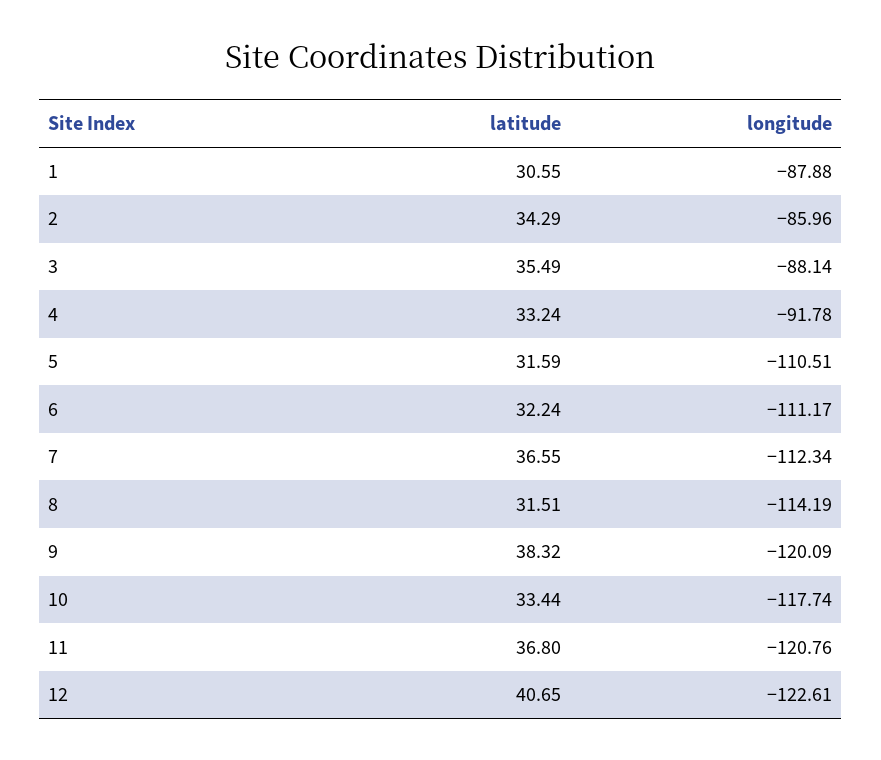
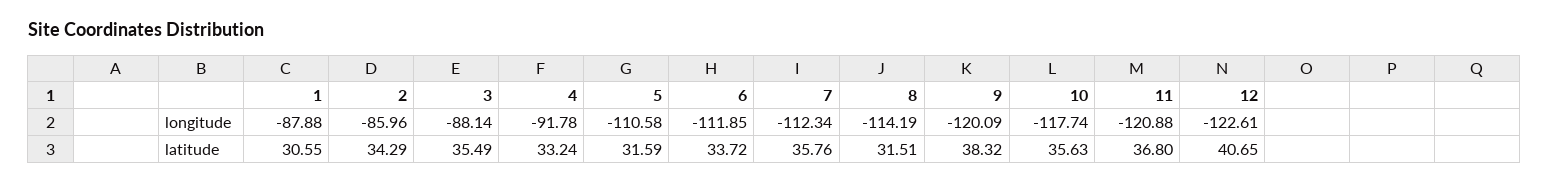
  {
    "latitude": {
      "1": 30.55,
      "2": 34.29,
      "3": 35.49,
      "4": 33.24,
      "5": 31.59,
-     "6": 32.24,
+     "6": 33.72,
-     "7": 36.55,
+     "7": 35.76,
      "8": 31.51,
      "9": 38.32,
-     "10": 33.44,
+     "10": 35.63,
      "11": 36.8,
      "12": 40.65
    },
    "longitude": {
      "1": -87.88,
      "2": -85.96,
      "3": -88.14,
      "4": -91.78,
-     "5": -110.51,
+     "5": -110.58,
-     "6": -111.17,
+     "6": -111.85,
      "7": -112.34,
      "8": -114.19,
      "9": -120.09,
      "10": -117.74,
-     "11": -120.76,
+     "11": -120.88,
      "12": -122.61
    }
  }

